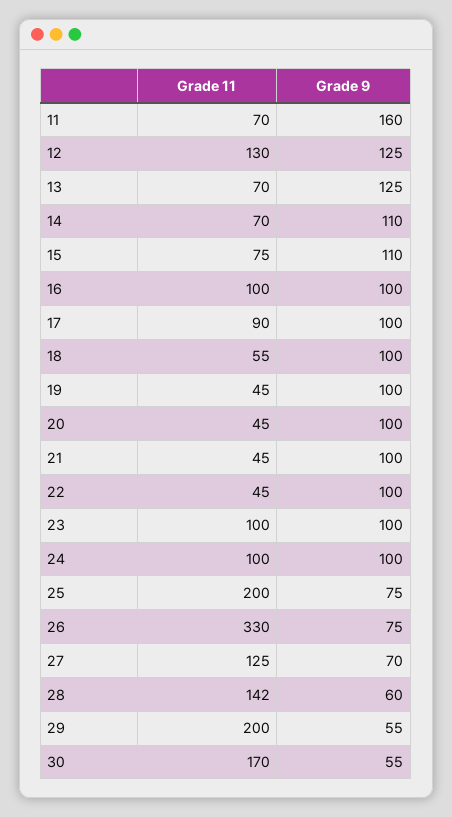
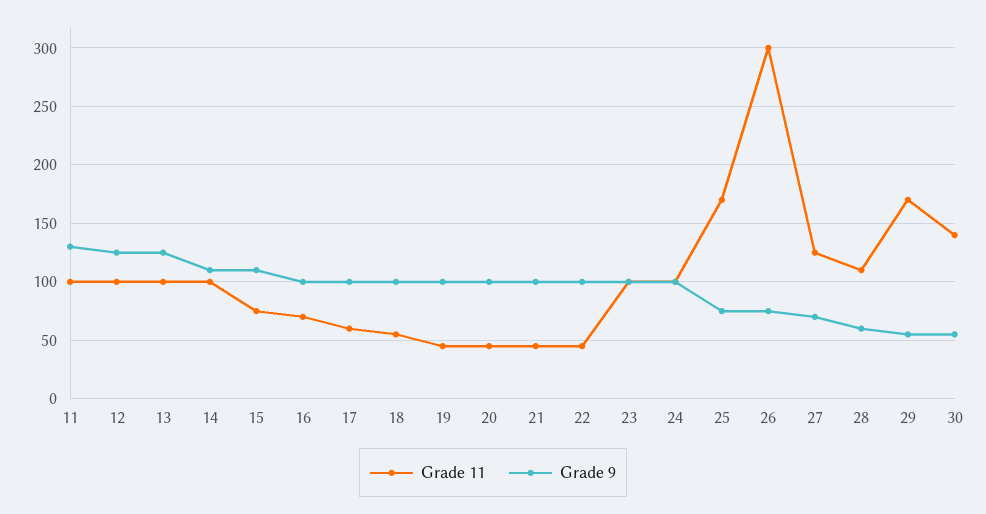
  {
    "Grade 11": {
-     "11": 70,
+     "11": 100,
-     "12": 130,
+     "12": 100,
-     "13": 70,
+     "13": 100,
-     "14": 70,
+     "14": 100,
      "15": 75,
-     "16": 100,
+     "16": 70,
-     "17": 90,
+     "17": 60,
      "18": 55,
      "19": 45,
      "20": 45,
      "21": 45,
      "22": 45,
      "23": 100,
      "24": 100,
-     "25": 200,
+     "25": 170,
-     "26": 330,
+     "26": 300,
      "27": 125,
-     "28": 142,
+     "28": 110,
-     "29": 200,
+     "29": 170,
-     "30": 170
+     "30": 140
    },
    "Grade 9": {
-     "11": 160,
+     "11": 130,
      "12": 125,
      "13": 125,
      "14": 110,
      "15": 110,
      "16": 100,
      "17": 100,
      "18": 100,
      "19": 100,
      "20": 100,
      "21": 100,
      "22": 100,
      "23": 100,
      "24": 100,
      "25": 75,
      "26": 75,
      "27": 70,
      "28": 60,
      "29": 55,
      "30": 55
    }
  }

